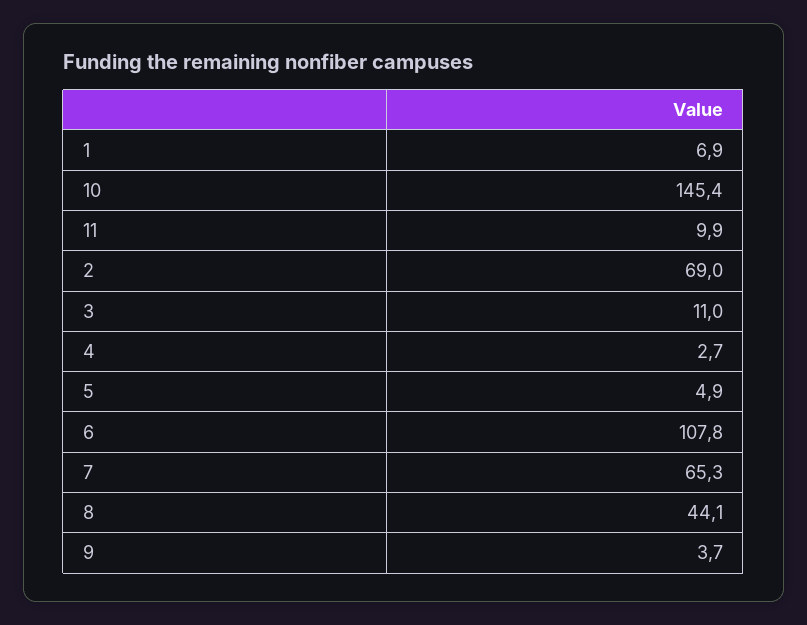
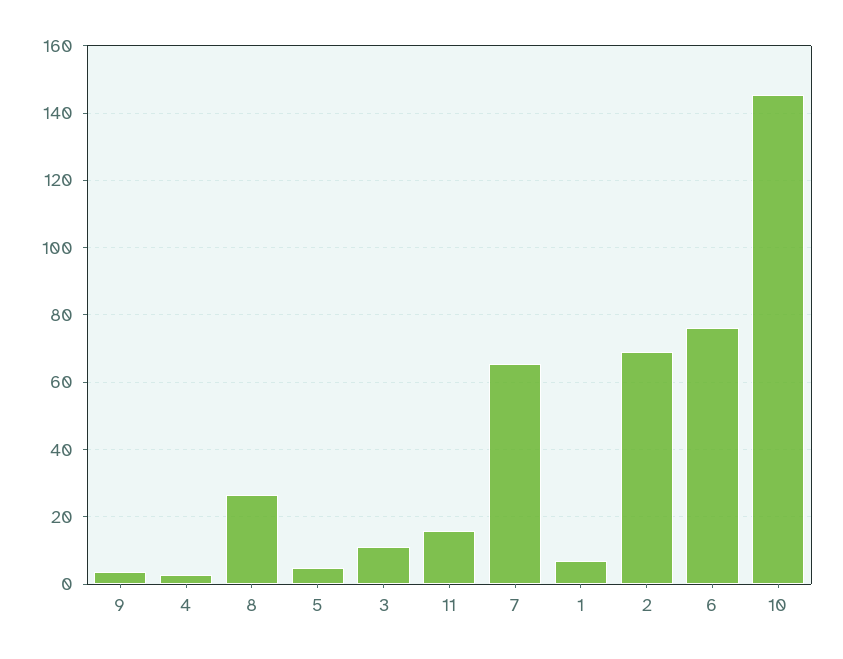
  {
    "1": 6.9,
    "10": 145.4,
-   "11": 9.9,
+   "11": 16,
    "2": 69,
    "3": 11,
    "4": 2.7,
    "5": 4.9,
-   "6": 107.8,
+   "6": 76,
    "7": 65.3,
-   "8": 44.1,
+   "8": 26,
    "9": 3.7
  }

